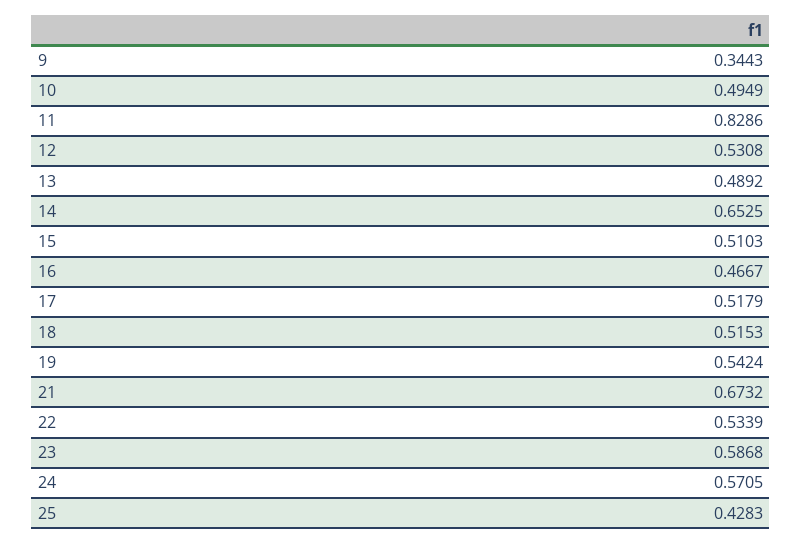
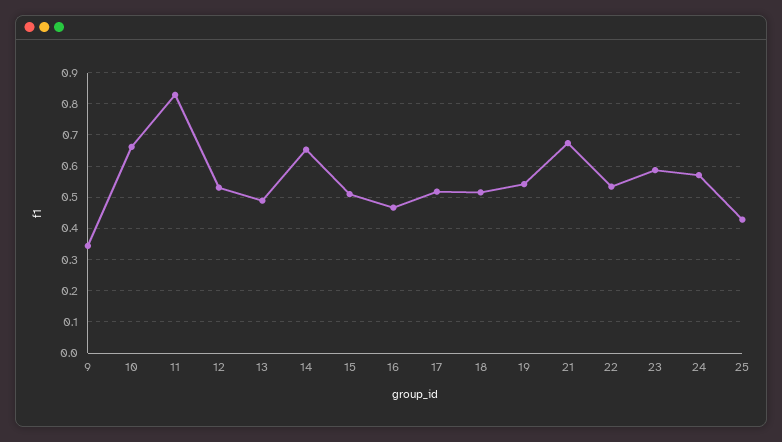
  {
    "9": 0.3443,
-   "10": 0.4949,
+   "10": 0.66,
    "11": 0.8286,
    "12": 0.5308,
    "13": 0.4892,
    "14": 0.6525,
    "15": 0.5103,
    "16": 0.4667,
    "17": 0.5179,
    "18": 0.5153,
    "19": 0.5424,
    "21": 0.6732,
    "22": 0.5339,
    "23": 0.5868,
    "24": 0.5705,
    "25": 0.4283
  }

